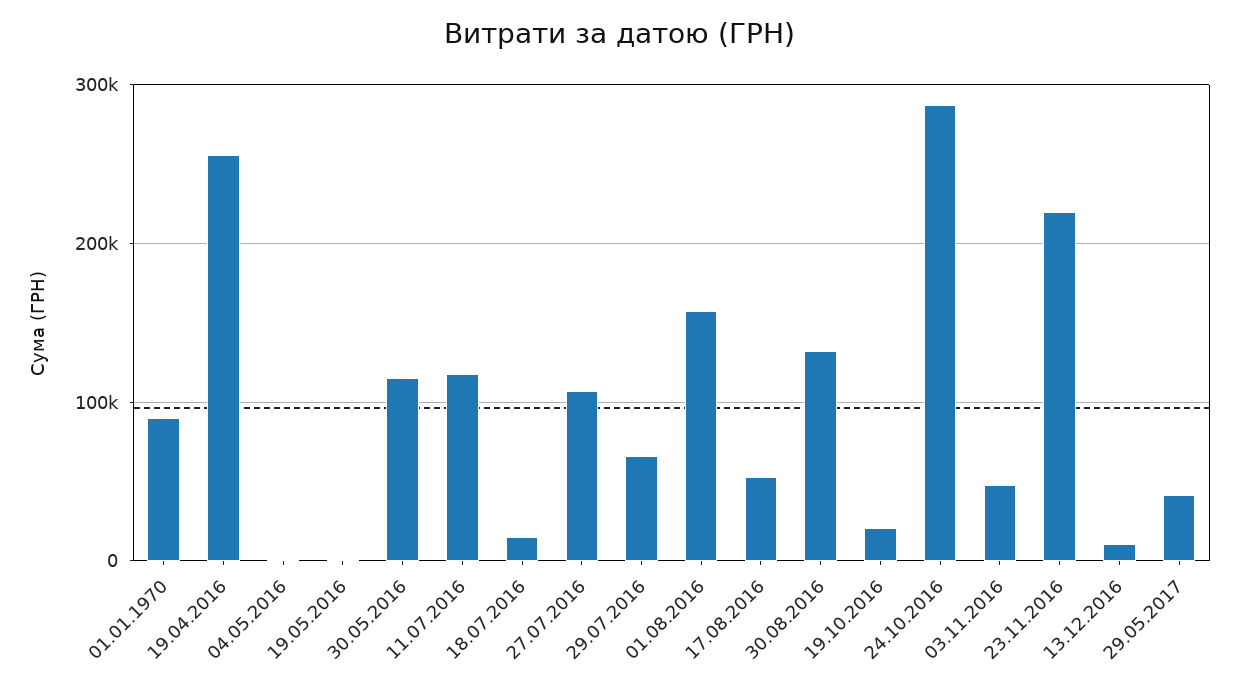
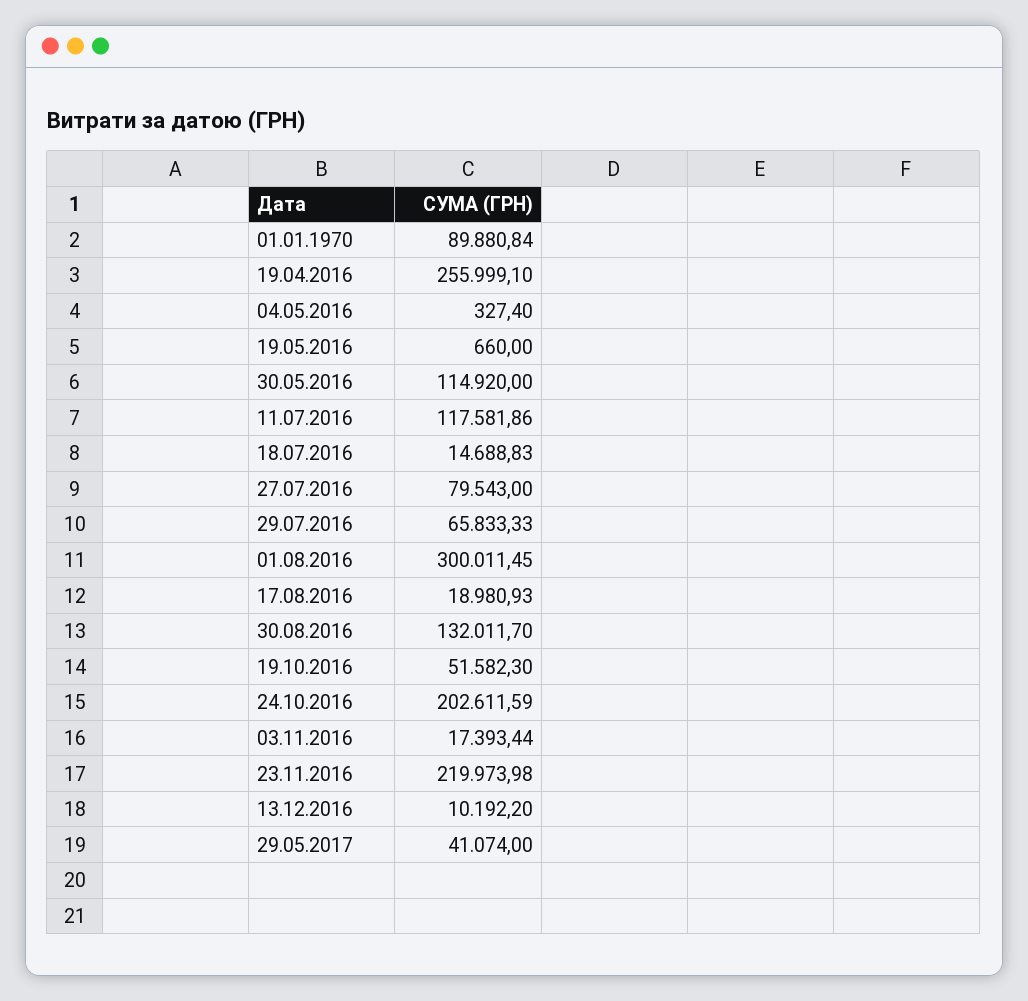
  {
    "01.01.1970": 89880.84,
    "19.04.2016": 255999.1,
    "04.05.2016": 327.4,
    "19.05.2016": 660,
    "30.05.2016": 114920,
    "11.07.2016": 117581.86,
    "18.07.2016": 14688.83,
-   "27.07.2016": 110000,
+   "27.07.2016": 79543,
    "29.07.2016": 65833.33,
-   "01.08.2016": 160000,
+   "01.08.2016": 300011.45,
-   "17.08.2016": 50000,
+   "17.08.2016": 18980.93,
    "30.08.2016": 132011.7,
-   "19.10.2016": 20000,
+   "19.10.2016": 51582.3,
-   "24.10.2016": 290000,
+   "24.10.2016": 202611.59,
-   "03.11.2016": 50000,
+   "03.11.2016": 17393.44,
    "23.11.2016": 219973.98,
    "13.12.2016": 10192.2,
    "29.05.2017": 41074
  }

